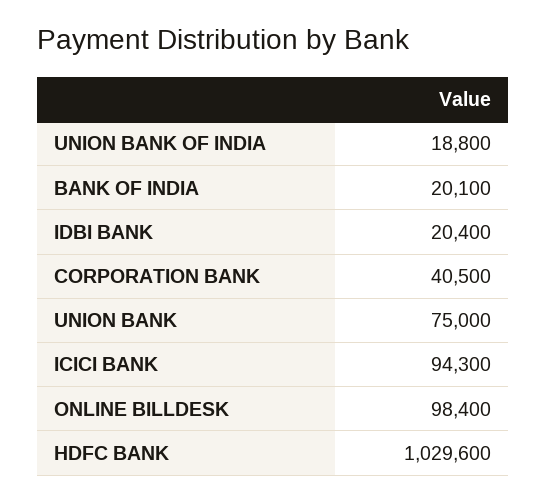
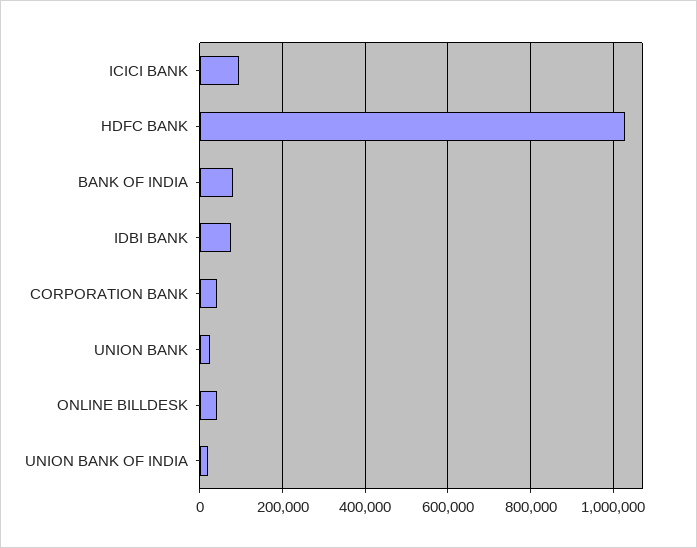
  {
    "UNION BANK OF INDIA": 18800,
-   "BANK OF INDIA": 20100,
+   "BANK OF INDIA": 80000,
-   "IDBI BANK": 20400,
+   "IDBI BANK": 80000,
    "CORPORATION BANK": 40500,
-   "UNION BANK": 75000,
+   "UNION BANK": 20000,
    "ICICI BANK": 94300,
-   "ONLINE BILLDESK": 98400,
+   "ONLINE BILLDESK": 40000,
    "HDFC BANK": 1029600
  }

